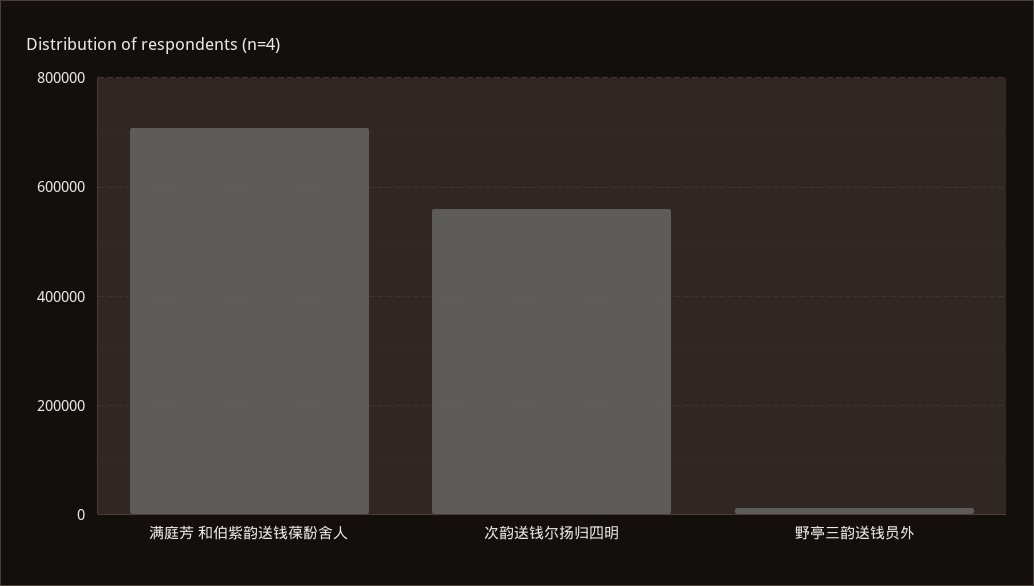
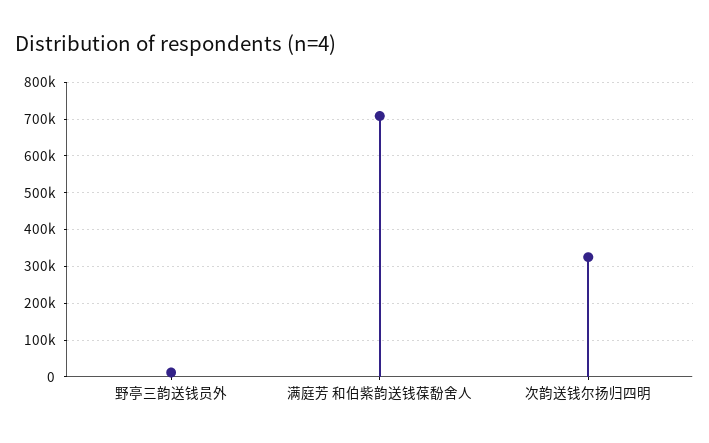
  {
    "满庭芳 和伯紫韵送钱葆馚舍人": 700000,
-   "次韵送钱尔扬归四明": 560000,
+   "次韵送钱尔扬归四明": 320000,
    "野亭三韵送钱员外": 20000
  }

